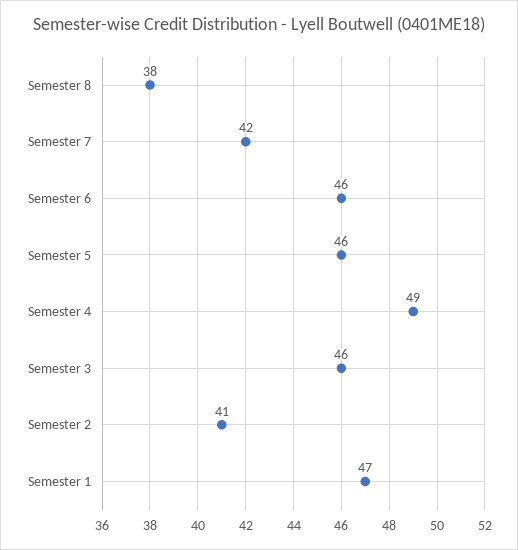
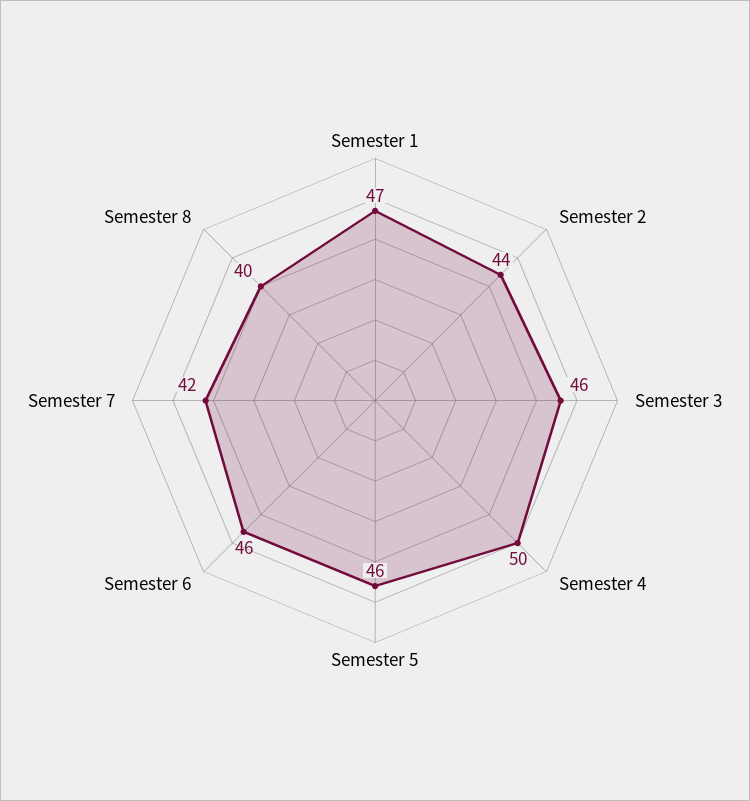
  {
-   "Semester 8": 38,
+   "Semester 8": 40,
    "Semester 7": 42,
    "Semester 6": 46,
    "Semester 5": 46,
-   "Semester 4": 49,
+   "Semester 4": 50,
    "Semester 3": 46,
-   "Semester 2": 41,
+   "Semester 2": 44,
    "Semester 1": 47
  }

